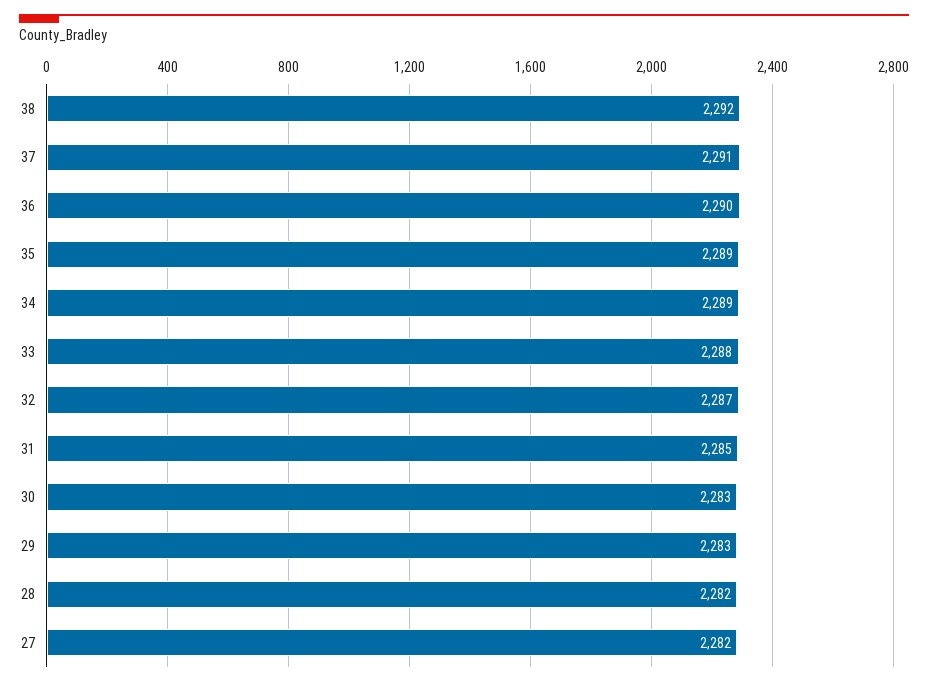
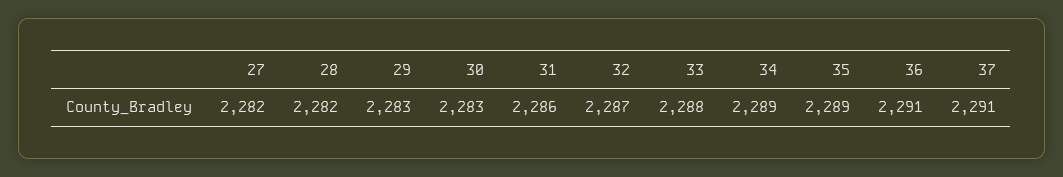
  {
-   "38": 2292,
    "37": 2291,
-   "36": 2290,
+   "36": 2291,
    "35": 2289,
    "34": 2289,
    "33": 2288,
    "32": 2287,
-   "31": 2285,
+   "31": 2286,
    "30": 2283,
    "29": 2283,
    "28": 2282,
    "27": 2282
  }

